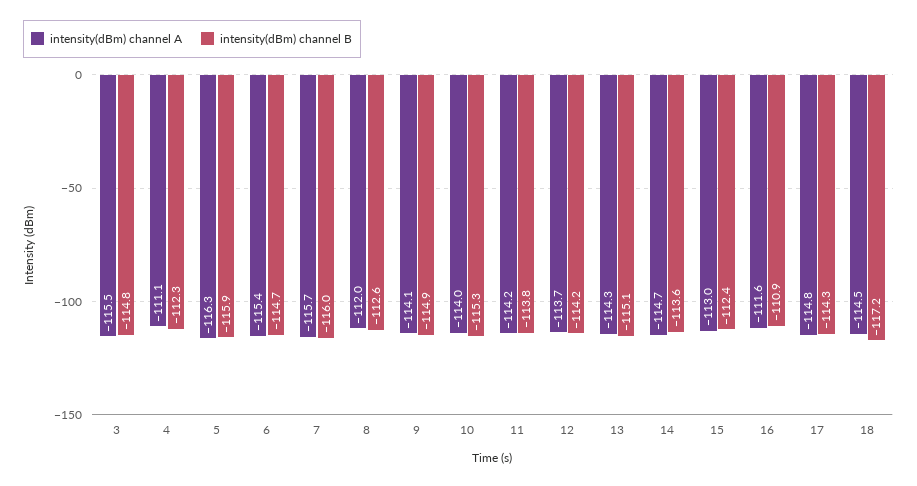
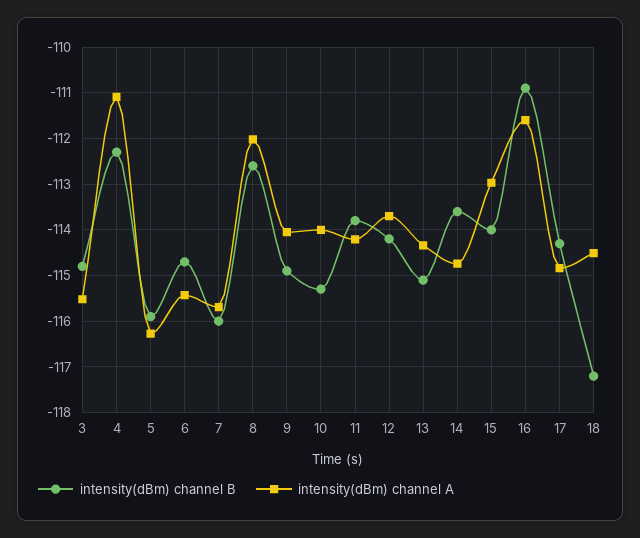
  {
    "intensity(dBm) channel A": {
      "3": -115.5,
      "4": -111.1,
      "5": -116.3,
      "6": -115.4,
      "7": -115.7,
      "8": -112,
      "9": -114.1,
      "10": -114,
      "11": -114.2,
      "12": -113.7,
      "13": -114.3,
      "14": -114.7,
      "15": -113,
      "16": -111.6,
      "17": -114.8,
      "18": -114.5
    },
    "intensity(dBm) channel B": {
      "3": -114.8,
      "4": -112.3,
      "5": -115.9,
      "6": -114.7,
      "7": -116,
      "8": -112.6,
      "9": -114.9,
      "10": -115.3,
      "11": -113.8,
      "12": -114.2,
      "13": -115.1,
      "14": -113.6,
-     "15": -112.4,
+     "15": -114,
      "16": -110.9,
      "17": -114.3,
      "18": -117.2
    }
  }

